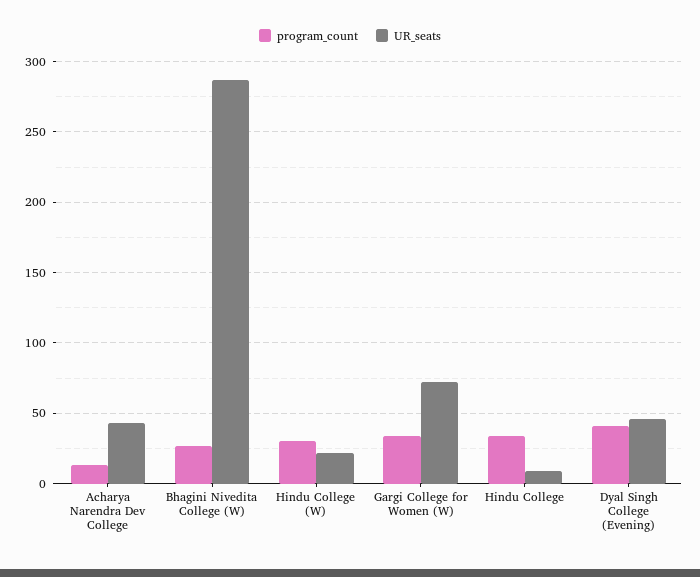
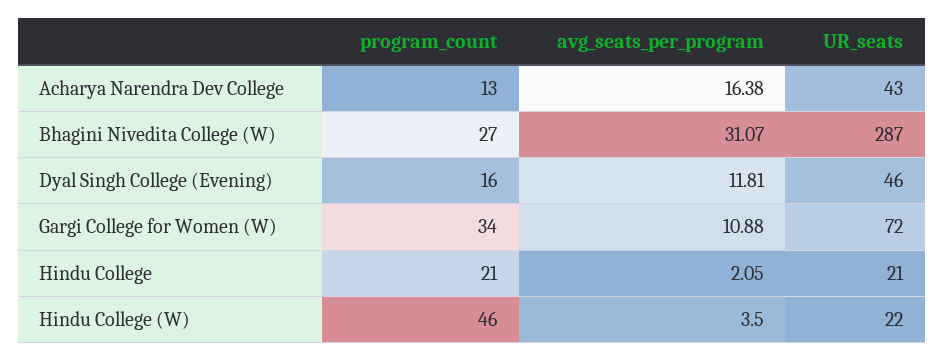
  {
    "program_count": {
      "Acharya Narendra Dev College": 13,
      "Bhagini Nivedita College (W)": 27,
-     "Hindu College (W)": 30,
+     "Hindu College (W)": 46,
      "Gargi College for Women (W)": 34,
-     "Hindu College": 35,
+     "Hindu College": 21,
-     "Dyal Singh College (Evening)": 40
+     "Dyal Singh College (Evening)": 16
    },
    "UR_seats": {
      "Acharya Narendra Dev College": 43,
      "Bhagini Nivedita College (W)": 287,
      "Hindu College (W)": 22,
      "Gargi College for Women (W)": 72,
-     "Hindu College": 10,
+     "Hindu College": 21,
      "Dyal Singh College (Evening)": 46
-   }
+   },
+   "avg_seats_per_program": {
+     "Acharya Narendra Dev College": 16.38,
+     "Bhagini Nivedita College (W)": 31.07,
+     "Dyal Singh College (Evening)": 11.81,
+     "Gargi College for Women (W)": 10.88,
+     "Hindu College": 2.05,
+     "Hindu College (W)": 3.5
+   }
  }

